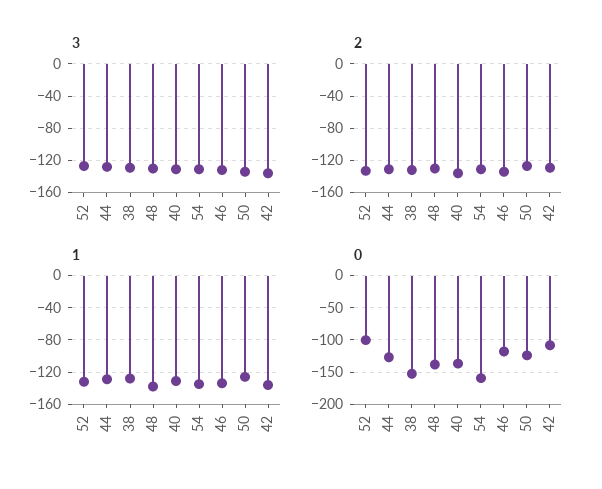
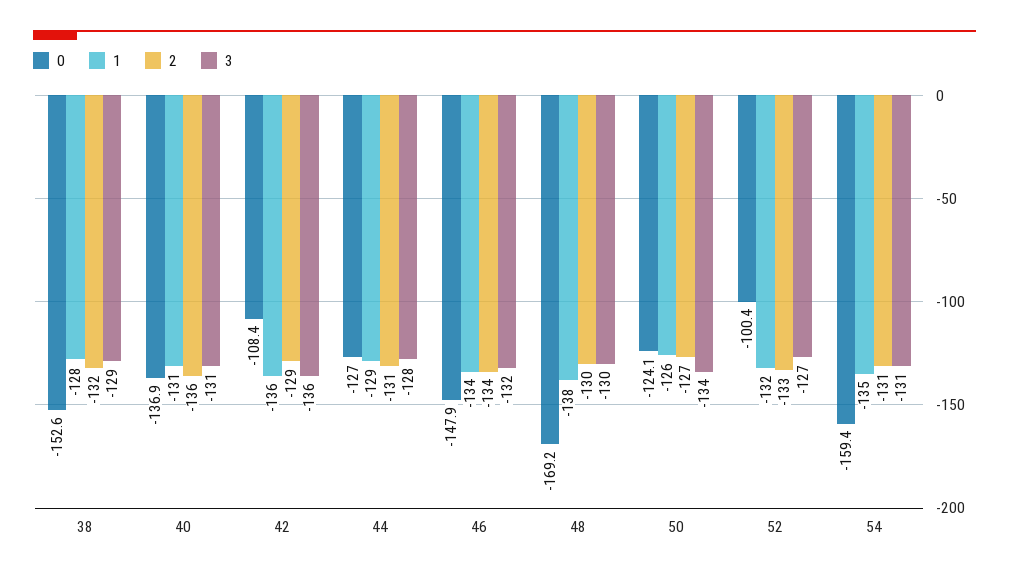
  {
    "3": {
      "52": -127,
      "44": -128,
      "38": -129,
      "48": -130,
      "40": -131,
      "54": -131,
      "46": -132,
      "50": -134,
      "42": -136
    },
    "2": {
      "52": -133,
      "44": -131,
      "38": -132,
      "48": -130,
      "40": -136,
      "54": -131,
      "46": -134,
      "50": -127,
      "42": -129
    },
    "1": {
      "52": -132,
      "44": -129,
      "38": -128,
      "48": -138,
      "40": -131,
      "54": -135,
      "46": -134,
      "50": -126,
      "42": -136
    },
    "0": {
      "52": -100.4,
      "44": -127,
      "38": -152.6,
-     "48": -140,
+     "48": -169.2,
      "40": -136.9,
      "54": -159.4,
-     "46": -120,
+     "46": -147.9,
      "50": -124.1,
      "42": -108.4
    }
  }

